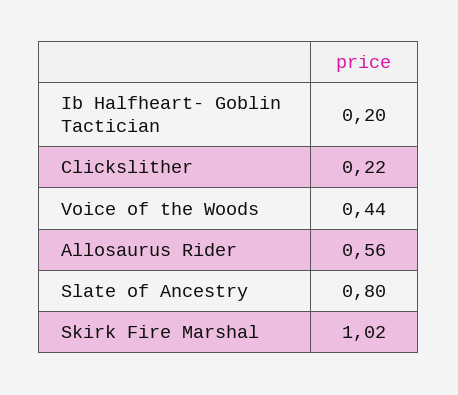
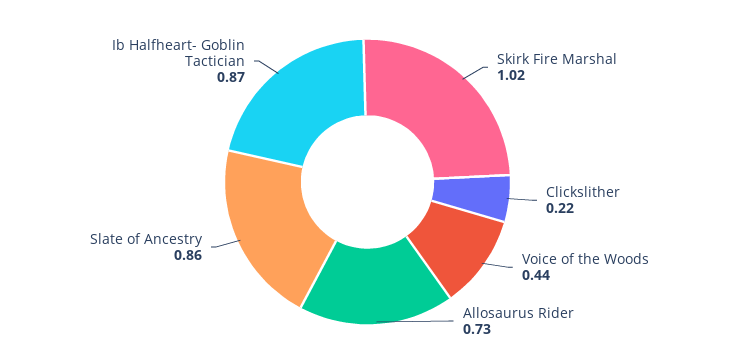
  {
-   "Ib Halfheart- Goblin Tactician": 0.2,
+   "Ib Halfheart- Goblin Tactician": 0.87,
    "Clickslither": 0.22,
    "Voice of the Woods": 0.44,
-   "Allosaurus Rider": 0.56,
+   "Allosaurus Rider": 0.73,
-   "Slate of Ancestry": 0.8,
+   "Slate of Ancestry": 0.86,
    "Skirk Fire Marshal": 1.02
  }

